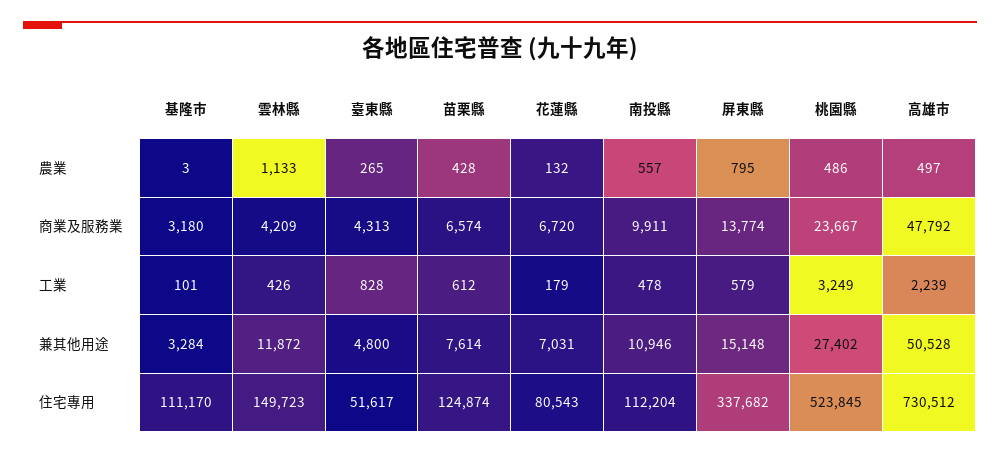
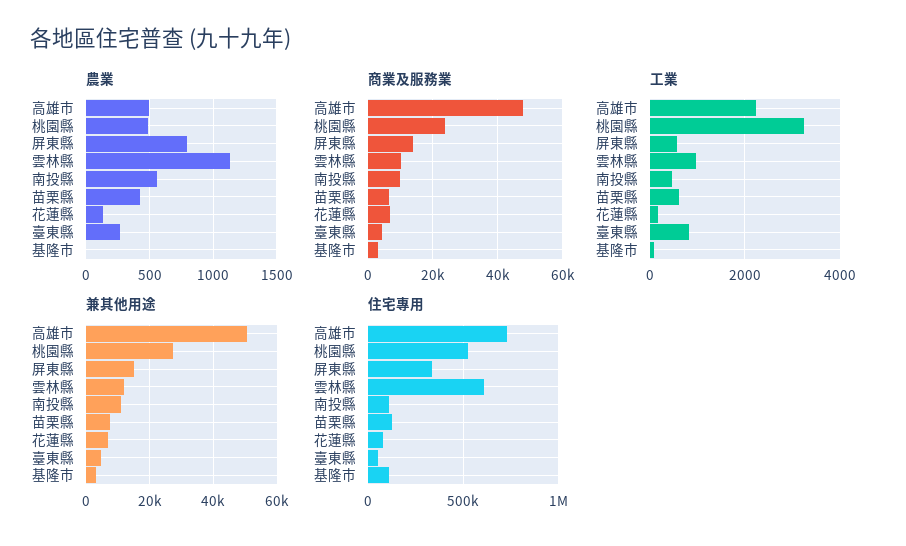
  {
    "農業": {
      "基隆市": 3,
      "雲林縣": 1133,
      "臺東縣": 265,
      "苗栗縣": 428,
      "花蓮縣": 132,
      "南投縣": 557,
      "屏東縣": 795,
      "桃園縣": 486,
      "高雄市": 497
    },
    "商業及服務業": {
      "基隆市": 3180,
-     "雲林縣": 4209,
+     "雲林縣": 10000,
      "臺東縣": 4313,
      "苗栗縣": 6574,
      "花蓮縣": 6720,
      "南投縣": 9911,
      "屏東縣": 13774,
      "桃園縣": 23667,
      "高雄市": 47792
    },
    "工業": {
      "基隆市": 101,
-     "雲林縣": 426,
+     "雲林縣": 1000,
      "臺東縣": 828,
      "苗栗縣": 612,
      "花蓮縣": 179,
      "南投縣": 478,
      "屏東縣": 579,
      "桃園縣": 3249,
      "高雄市": 2239
    },
    "兼其他用途": {
      "基隆市": 3284,
      "雲林縣": 11872,
      "臺東縣": 4800,
      "苗栗縣": 7614,
      "花蓮縣": 7031,
      "南投縣": 10946,
      "屏東縣": 15148,
      "桃園縣": 27402,
      "高雄市": 50528
    },
    "住宅專用": {
      "基隆市": 111170,
-     "雲林縣": 149723,
+     "雲林縣": 600000,
      "臺東縣": 51617,
      "苗栗縣": 124874,
      "花蓮縣": 80543,
      "南投縣": 112204,
      "屏東縣": 337682,
      "桃園縣": 523845,
      "高雄市": 730512
    }
  }

